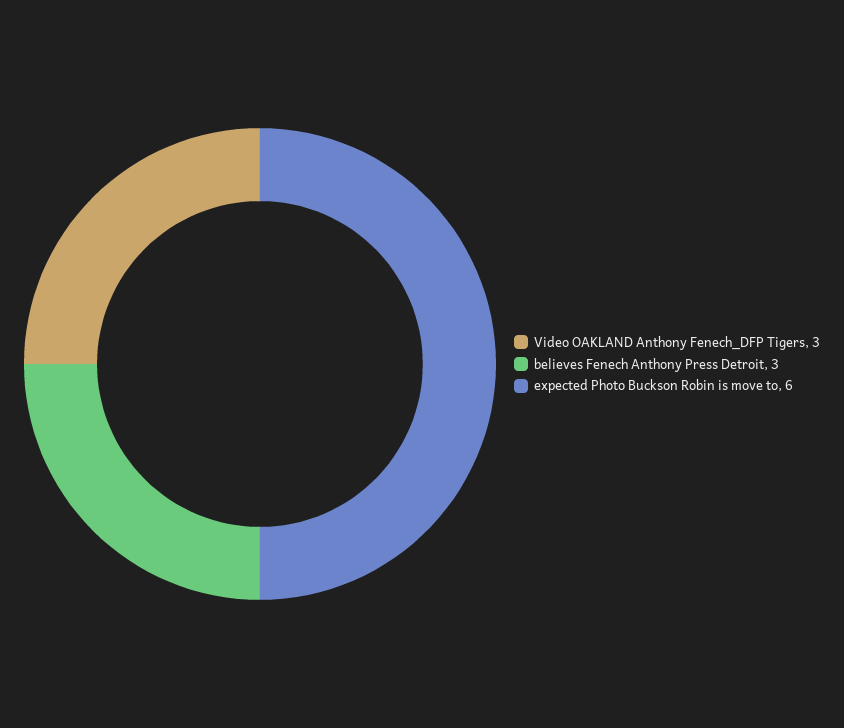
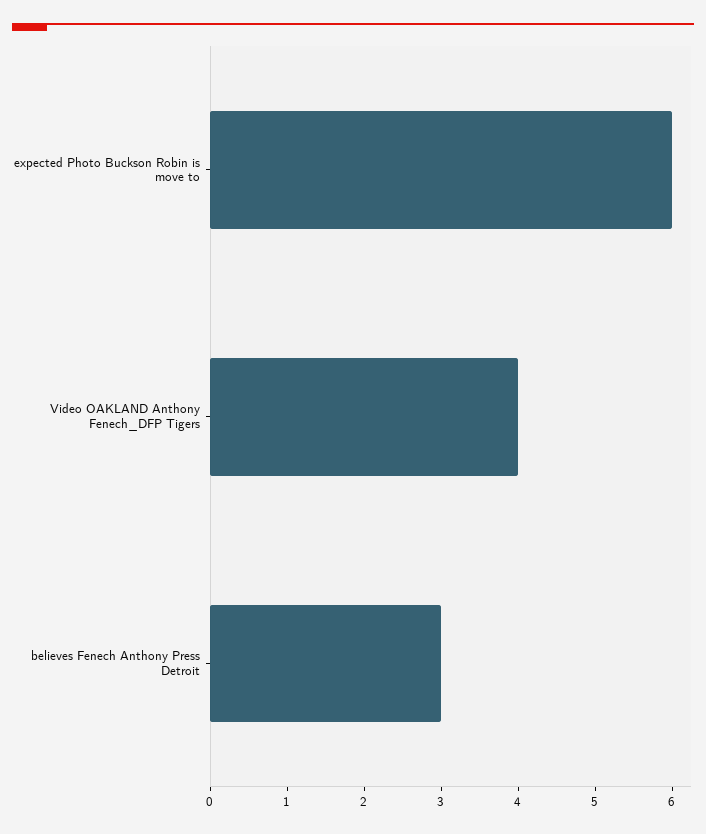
  {
-   "Video OAKLAND Anthony Fenech_DFP Tigers": 3,
+   "Video OAKLAND Anthony Fenech_DFP Tigers": 4,
    "believes Fenech Anthony Press Detroit": 3,
    "expected Photo Buckson Robin is move to": 6
  }

